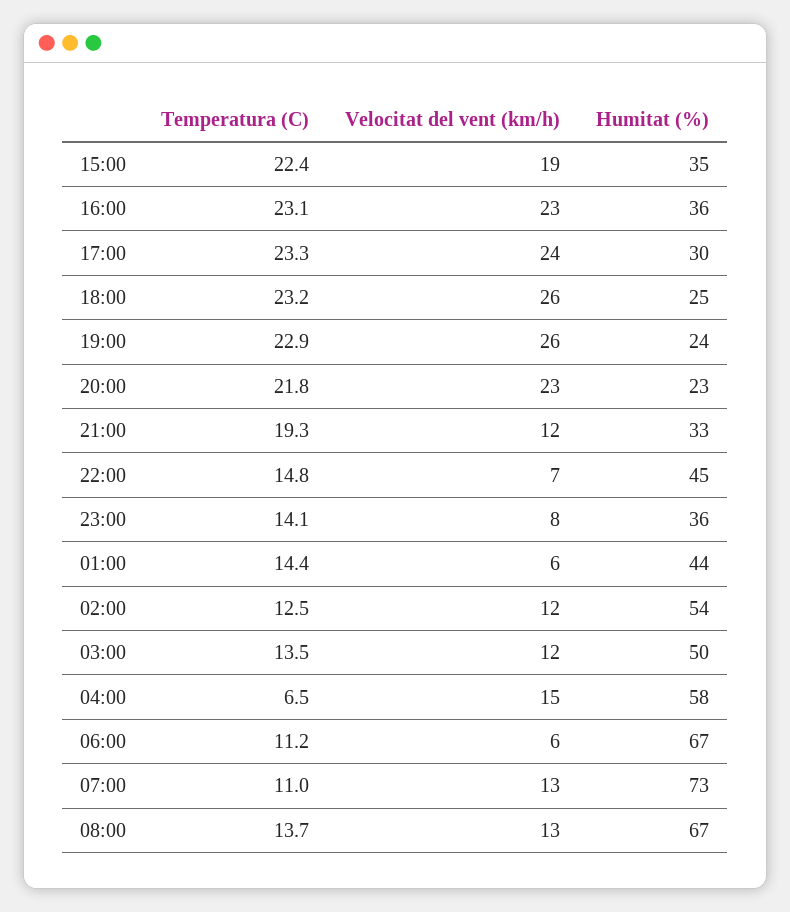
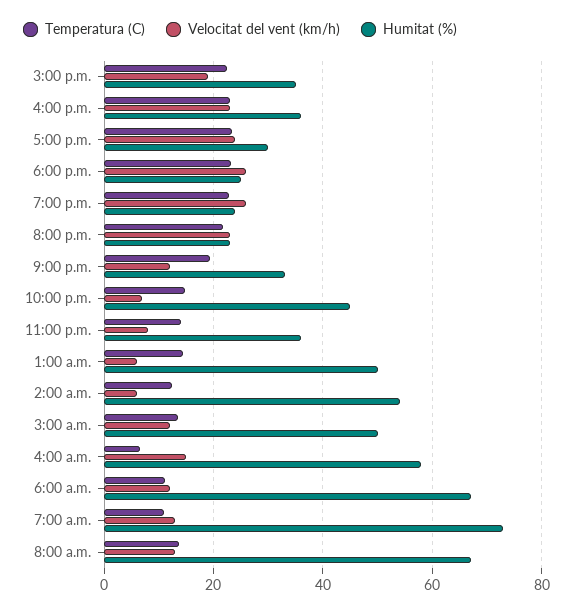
  {
    "Temperatura (C)": {
      "15:00": 22.4,
      "16:00": 23.1,
      "17:00": 23.3,
      "18:00": 23.2,
      "19:00": 22.9,
      "20:00": 21.8,
      "21:00": 19.3,
      "22:00": 14.8,
      "23:00": 14.1,
      "01:00": 14.4,
      "02:00": 12.5,
      "03:00": 13.5,
      "04:00": 6.5,
      "06:00": 11.2,
      "07:00": 11,
      "08:00": 13.7
    },
    "Velocitat del vent (km/h)": {
      "15:00": 19,
      "16:00": 23,
      "17:00": 24,
      "18:00": 26,
      "19:00": 26,
      "20:00": 23,
      "21:00": 12,
      "22:00": 7,
      "23:00": 8,
      "01:00": 6,
-     "02:00": 12,
+     "02:00": 6,
      "03:00": 12,
      "04:00": 15,
-     "06:00": 6,
+     "06:00": 12,
      "07:00": 13,
      "08:00": 13
    },
    "Humitat (%)": {
      "15:00": 35,
      "16:00": 36,
      "17:00": 30,
      "18:00": 25,
      "19:00": 24,
      "20:00": 23,
      "21:00": 33,
      "22:00": 45,
      "23:00": 36,
-     "01:00": 44,
+     "01:00": 50,
      "02:00": 54,
      "03:00": 50,
      "04:00": 58,
      "06:00": 67,
      "07:00": 73,
      "08:00": 67
    }
  }

